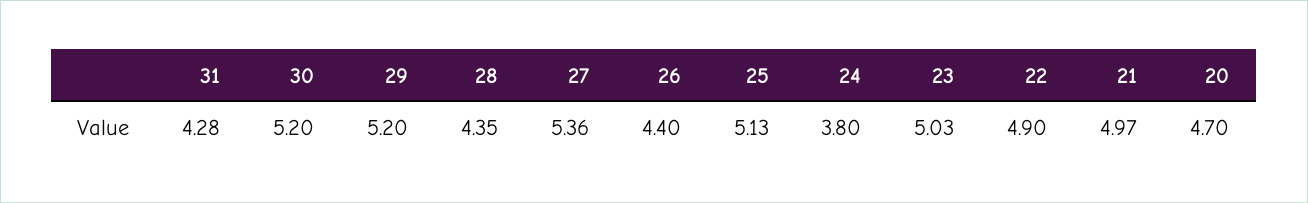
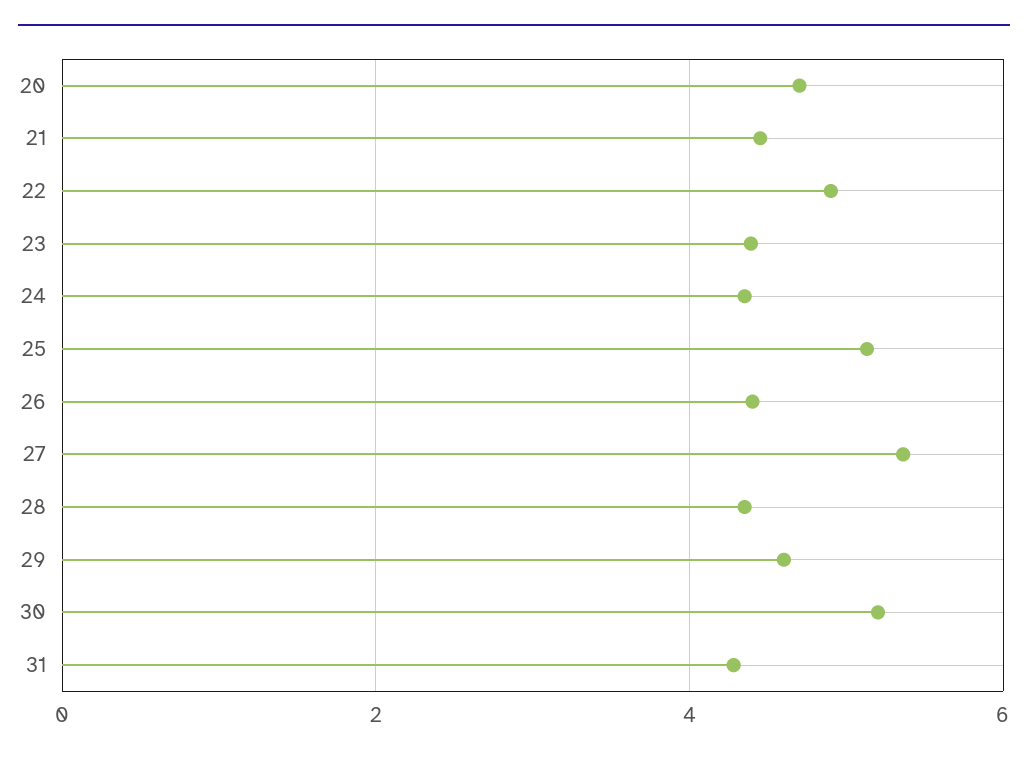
  {
    "31": 4.28,
    "30": 5.2,
-   "29": 5.2,
+   "29": 4.6,
    "28": 4.35,
    "27": 5.36,
    "26": 4.4,
    "25": 5.13,
-   "24": 3.8,
+   "24": 4.4,
-   "23": 5.03,
+   "23": 4.4,
    "22": 4.9,
-   "21": 4.97,
+   "21": 4.4,
    "20": 4.7
  }

